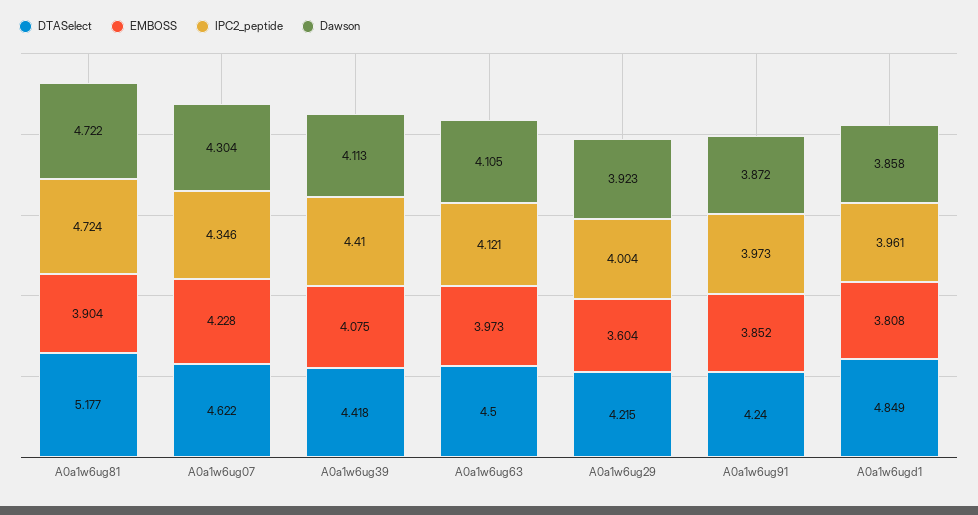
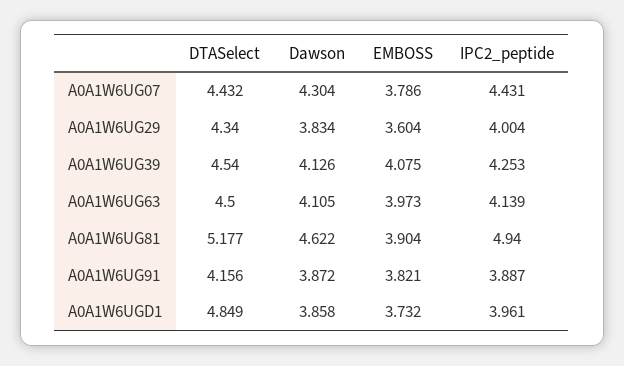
  {
    "DTASelect": {
      "A0a1w6ug81": 5.177,
-     "A0a1w6ug07": 4.622,
+     "A0a1w6ug07": 4.432,
-     "A0a1w6ug39": 4.418,
+     "A0a1w6ug39": 4.54,
      "A0a1w6ug63": 4.5,
-     "A0a1w6ug29": 4.215,
+     "A0a1w6ug29": 4.34,
-     "A0a1w6ug91": 4.24,
+     "A0a1w6ug91": 4.156,
      "A0a1w6ugd1": 4.849
    },
    "EMBOSS": {
      "A0a1w6ug81": 3.904,
-     "A0a1w6ug07": 4.228,
+     "A0a1w6ug07": 3.786,
      "A0a1w6ug39": 4.075,
      "A0a1w6ug63": 3.973,
      "A0a1w6ug29": 3.604,
-     "A0a1w6ug91": 3.852,
+     "A0a1w6ug91": 3.821,
-     "A0a1w6ugd1": 3.808
+     "A0a1w6ugd1": 3.732
    },
    "IPC2_peptide": {
-     "A0a1w6ug81": 4.724,
+     "A0a1w6ug81": 4.94,
-     "A0a1w6ug07": 4.346,
+     "A0a1w6ug07": 4.431,
-     "A0a1w6ug39": 4.41,
+     "A0a1w6ug39": 4.253,
-     "A0a1w6ug63": 4.121,
+     "A0a1w6ug63": 4.139,
      "A0a1w6ug29": 4.004,
-     "A0a1w6ug91": 3.973,
+     "A0a1w6ug91": 3.887,
      "A0a1w6ugd1": 3.961
    },
    "Dawson": {
-     "A0a1w6ug81": 4.722,
+     "A0a1w6ug81": 4.622,
      "A0a1w6ug07": 4.304,
-     "A0a1w6ug39": 4.113,
+     "A0a1w6ug39": 4.126,
      "A0a1w6ug63": 4.105,
-     "A0a1w6ug29": 3.923,
+     "A0a1w6ug29": 3.834,
      "A0a1w6ug91": 3.872,
      "A0a1w6ugd1": 3.858
    }
  }

